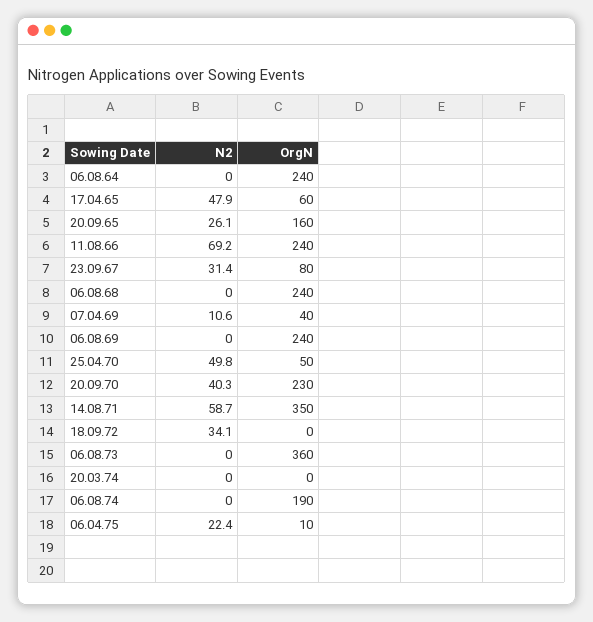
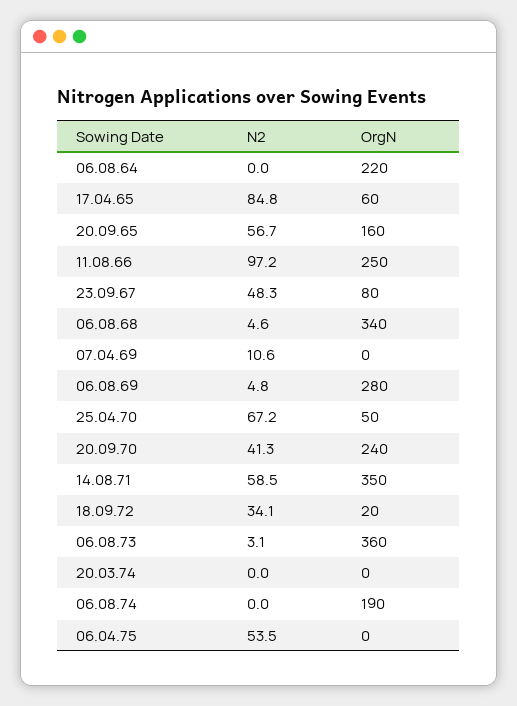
  {
    "N2": {
      "06.08.64": 0,
-     "17.04.65": 47.9,
+     "17.04.65": 84.8,
-     "20.09.65": 26.1,
+     "20.09.65": 56.7,
-     "11.08.66": 69.2,
+     "11.08.66": 97.2,
-     "23.09.67": 31.4,
+     "23.09.67": 48.3,
-     "06.08.68": 0,
+     "06.08.68": 4.6,
      "07.04.69": 10.6,
-     "06.08.69": 0,
+     "06.08.69": 4.8,
-     "25.04.70": 49.8,
+     "25.04.70": 67.2,
-     "20.09.70": 40.3,
+     "20.09.70": 41.3,
-     "14.08.71": 58.7,
+     "14.08.71": 58.5,
      "18.09.72": 34.1,
-     "06.08.73": 0,
+     "06.08.73": 3.1,
      "20.03.74": 0,
      "06.08.74": 0,
-     "06.04.75": 22.4
+     "06.04.75": 53.5
    },
    "OrgN": {
-     "06.08.64": 240,
+     "06.08.64": 220,
      "17.04.65": 60,
      "20.09.65": 160,
-     "11.08.66": 240,
+     "11.08.66": 250,
      "23.09.67": 80,
-     "06.08.68": 240,
+     "06.08.68": 340,
-     "07.04.69": 40,
+     "07.04.69": 0,
-     "06.08.69": 240,
+     "06.08.69": 280,
      "25.04.70": 50,
-     "20.09.70": 230,
+     "20.09.70": 240,
      "14.08.71": 350,
-     "18.09.72": 0,
+     "18.09.72": 20,
      "06.08.73": 360,
      "20.03.74": 0,
      "06.08.74": 190,
-     "06.04.75": 10
+     "06.04.75": 0
    }
  }

